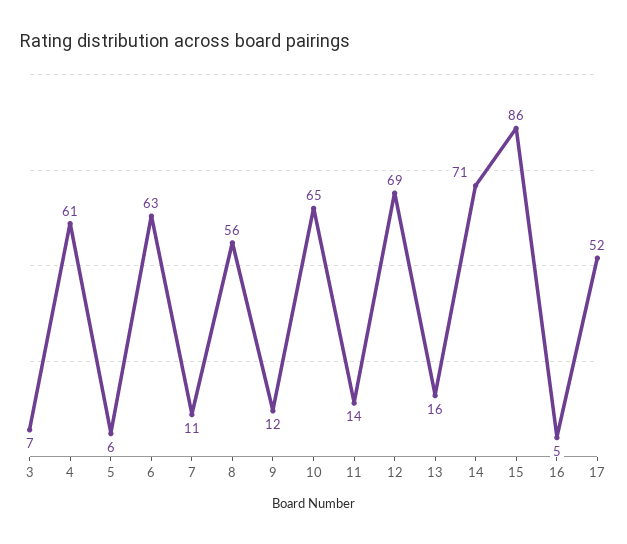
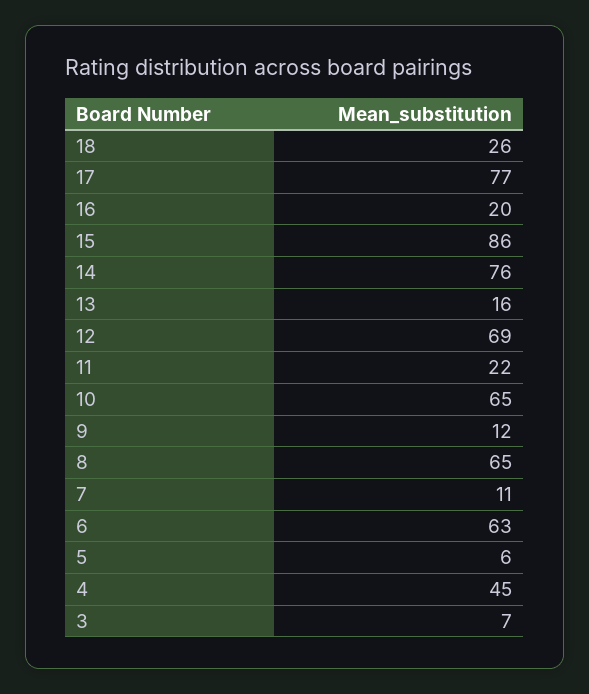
  {
    "3": 7,
-   "4": 61,
+   "4": 45,
    "5": 6,
    "6": 63,
    "7": 11,
-   "8": 56,
+   "8": 65,
    "9": 12,
    "10": 65,
-   "11": 14,
+   "11": 22,
    "12": 69,
    "13": 16,
-   "14": 71,
+   "14": 76,
    "15": 86,
-   "16": 5,
+   "16": 20,
-   "17": 52
+   "17": 77,
+   "18": 26
  }

